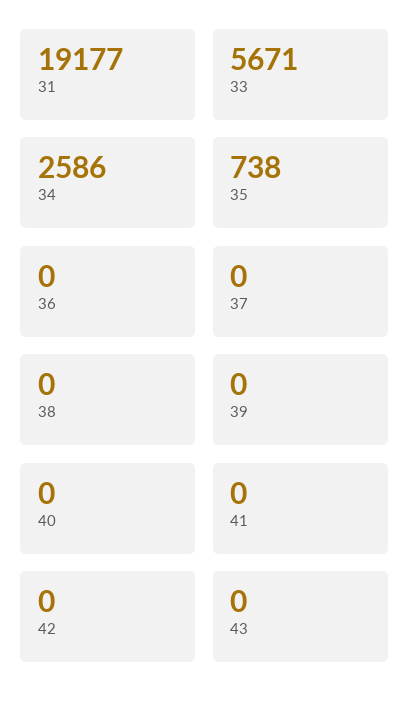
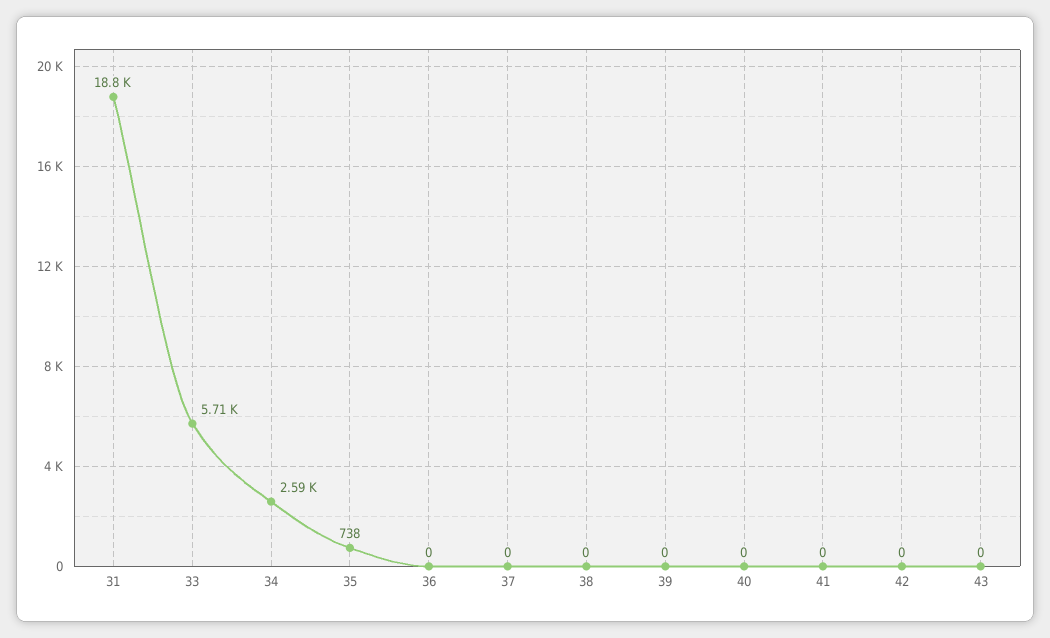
  {
-   "31": 19177,
+   "31": 18800,
-   "33": 5671,
+   "33": 5710,
    "34": 2586,
    "35": 738,
    "36": 0,
    "37": 0,
    "38": 0,
    "39": 0,
    "40": 0,
    "41": 0,
    "42": 0,
    "43": 0
  }

